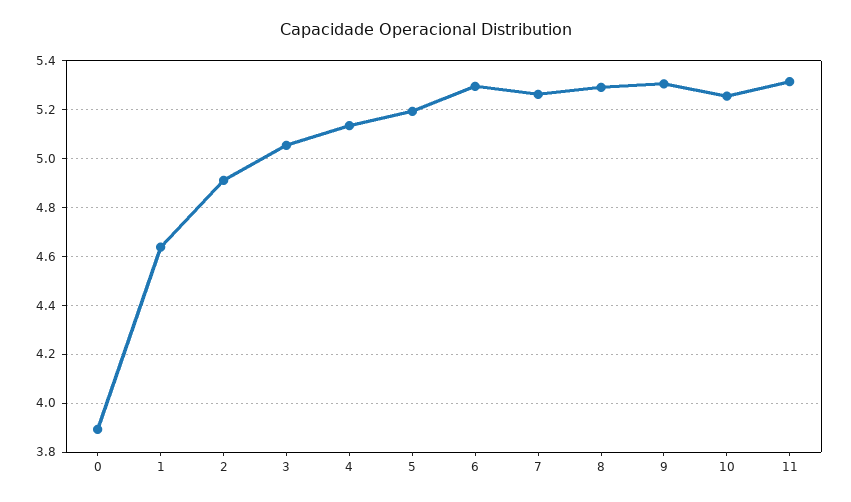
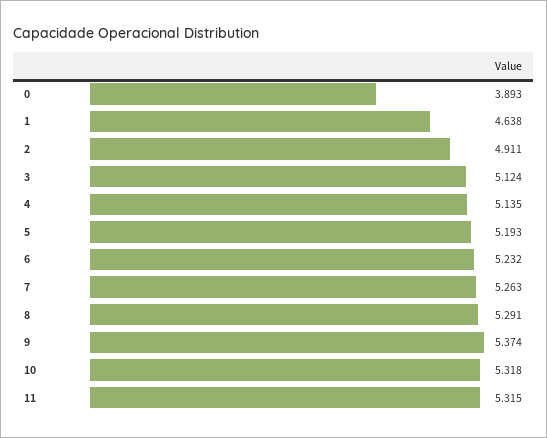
  {
    "0": 3.893,
    "1": 4.638,
    "2": 4.911,
-   "3": 5.05,
+   "3": 5.124,
    "4": 5.135,
    "5": 5.193,
-   "6": 5.3,
+   "6": 5.232,
    "7": 5.263,
    "8": 5.291,
-   "9": 5.3,
+   "9": 5.374,
-   "10": 5.25,
+   "10": 5.318,
    "11": 5.315
  }

